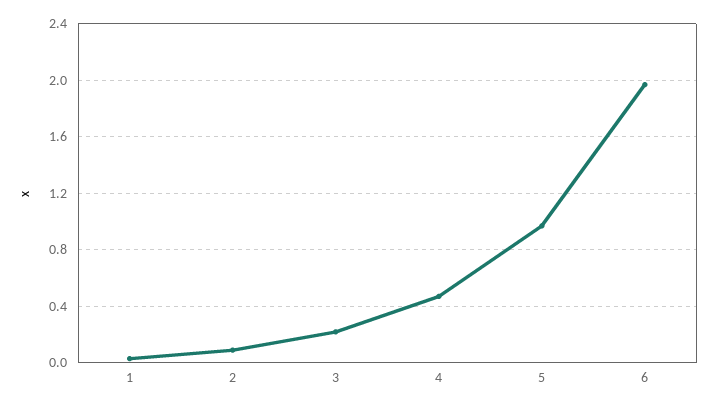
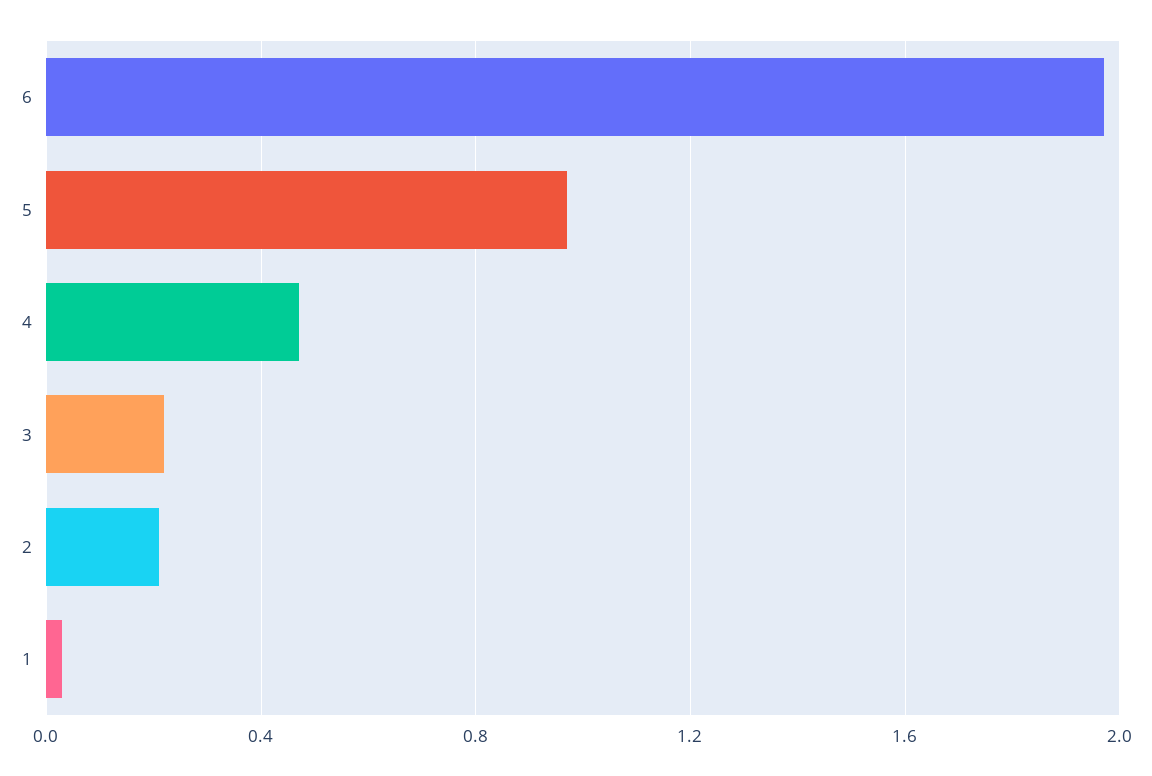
  {
    "1": 0.05,
-   "2": 0.1,
+   "2": 0.2,
    "3": 0.2,
    "4": 0.45,
    "5": 0.95,
    "6": 1.95
  }

